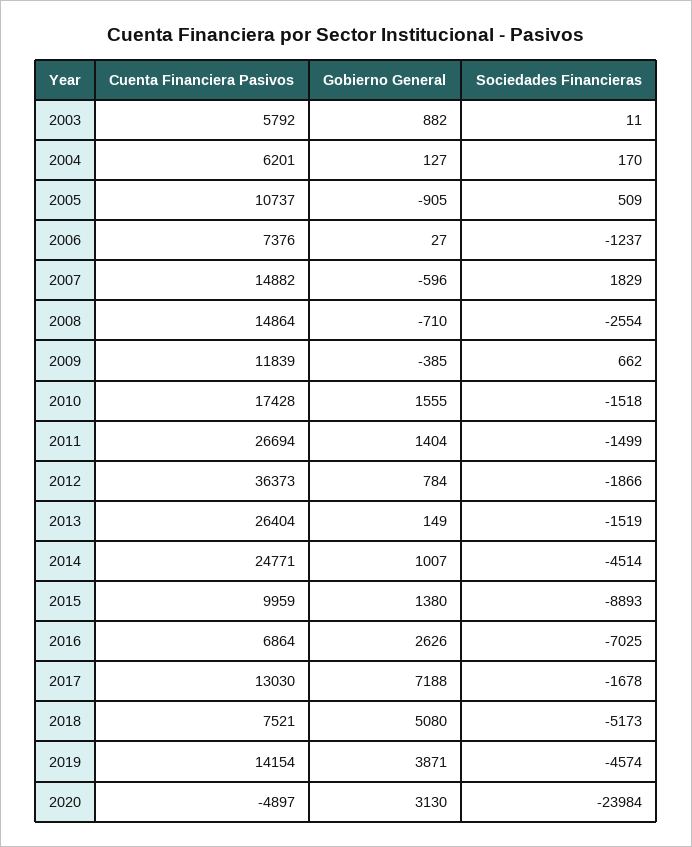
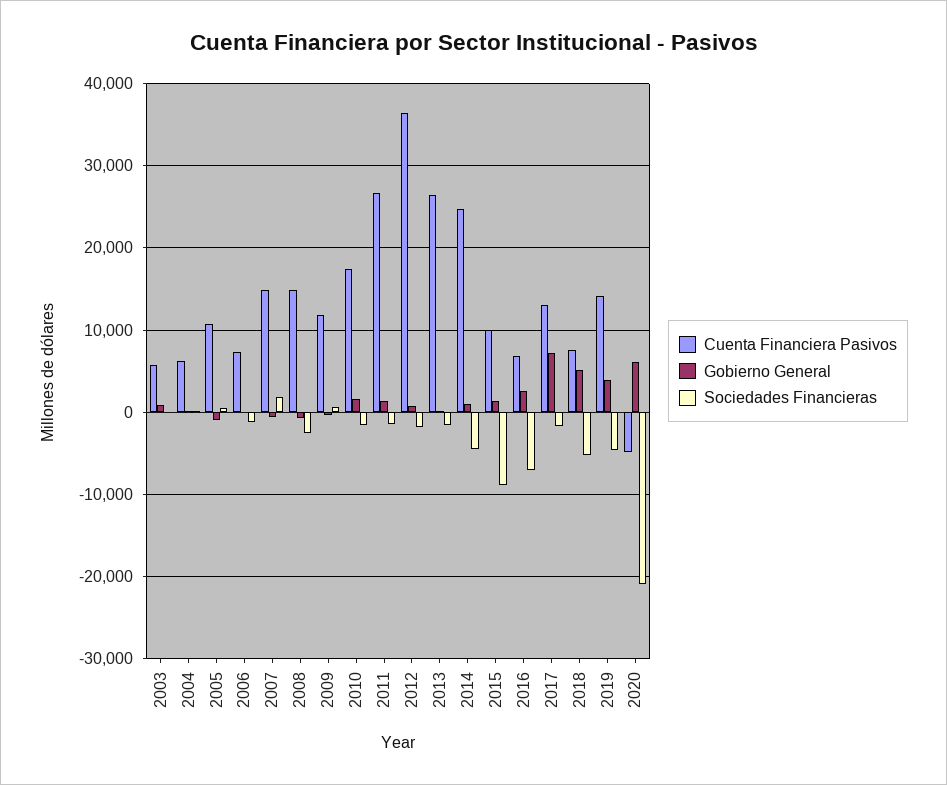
  {
    "Cuenta Financiera Pasivos": {
      "2003": 5792,
      "2004": 6201,
      "2005": 10737,
      "2006": 7376,
      "2007": 14882,
      "2008": 14864,
      "2009": 11839,
      "2010": 17428,
      "2011": 26694,
      "2012": 36373,
      "2013": 26404,
      "2014": 24771,
      "2015": 9959,
      "2016": 6864,
      "2017": 13030,
      "2018": 7521,
      "2019": 14154,
      "2020": -4897
    },
    "Gobierno General": {
      "2003": 882,
      "2004": 127,
      "2005": -905,
      "2006": 27,
      "2007": -596,
      "2008": -710,
      "2009": -385,
      "2010": 1555,
      "2011": 1404,
      "2012": 784,
      "2013": 149,
      "2014": 1007,
      "2015": 1380,
      "2016": 2626,
      "2017": 7188,
      "2018": 5080,
      "2019": 3871,
-     "2020": 3130
+     "2020": 6000
    },
    "Sociedades Financieras": {
      "2003": 11,
      "2004": 170,
      "2005": 509,
      "2006": -1237,
      "2007": 1829,
      "2008": -2554,
      "2009": 662,
      "2010": -1518,
      "2011": -1499,
      "2012": -1866,
      "2013": -1519,
      "2014": -4514,
      "2015": -8893,
      "2016": -7025,
      "2017": -1678,
      "2018": -5173,
      "2019": -4574,
-     "2020": -23984
+     "2020": -21000
    }
  }

